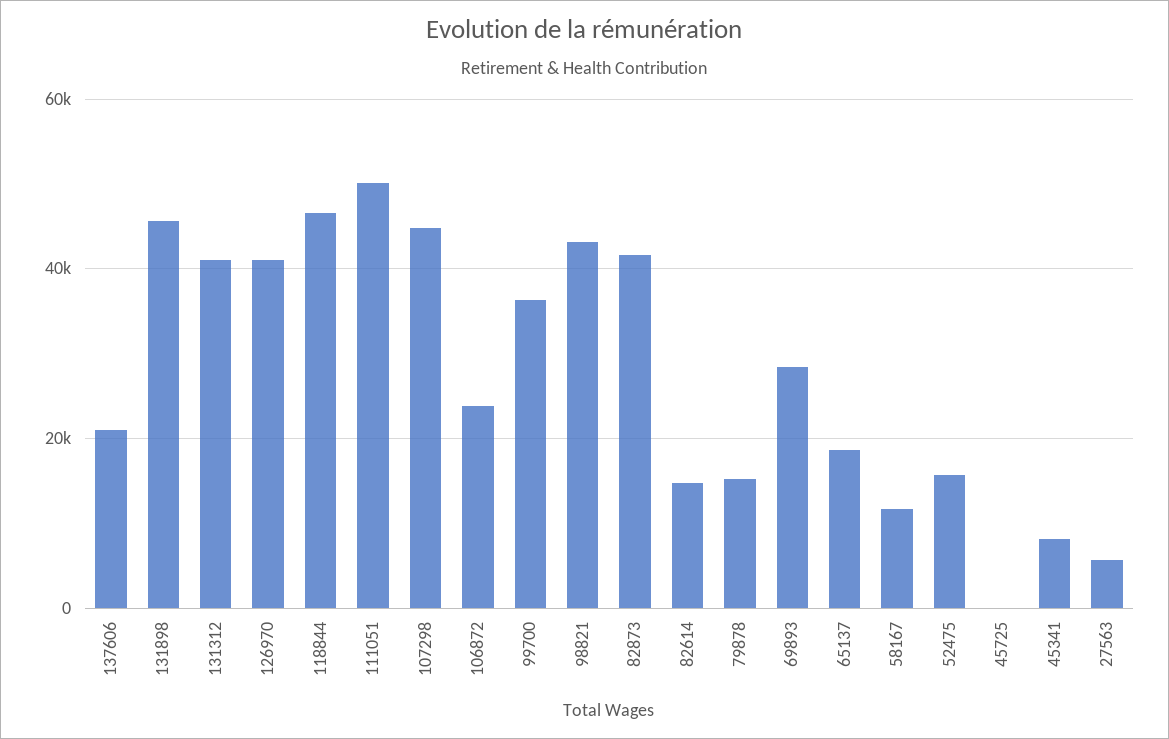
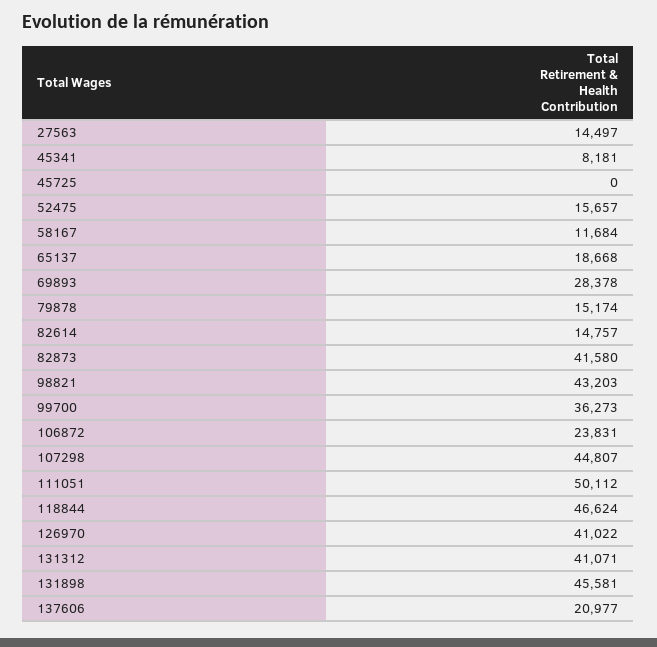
  {
    "137606": 20977,
    "131898": 45581,
    "131312": 41071,
    "126970": 41022,
    "118844": 46624,
    "111051": 50112,
    "107298": 44807,
    "106872": 23831,
    "99700": 36273,
    "98821": 43203,
    "82873": 41580,
    "82614": 14757,
    "79878": 15174,
    "69893": 28378,
    "65137": 18668,
    "58167": 11684,
    "52475": 15657,
    "45725": 0,
    "45341": 8181,
-   "27563": 6000
+   "27563": 14497
  }

